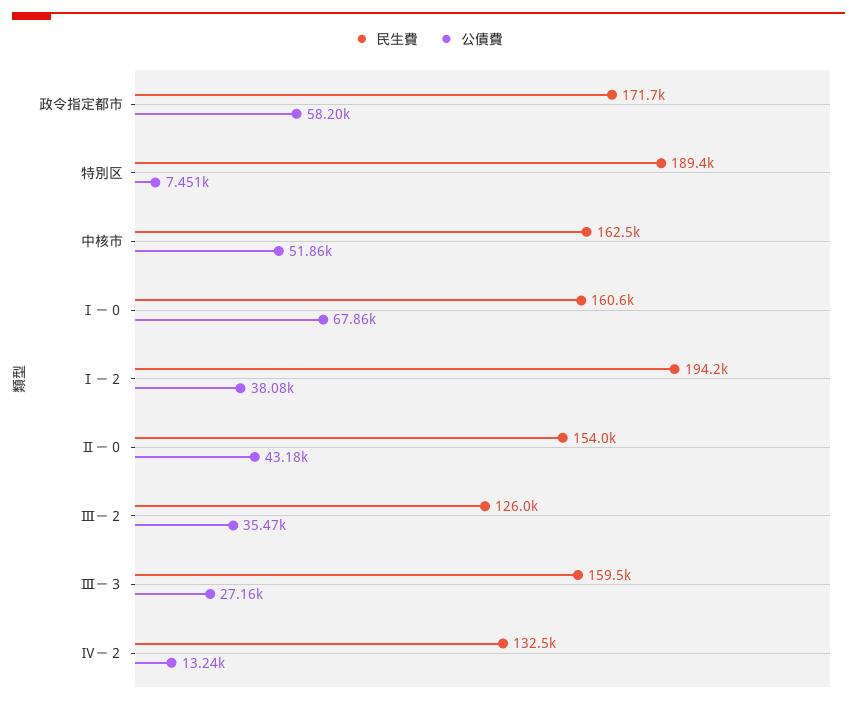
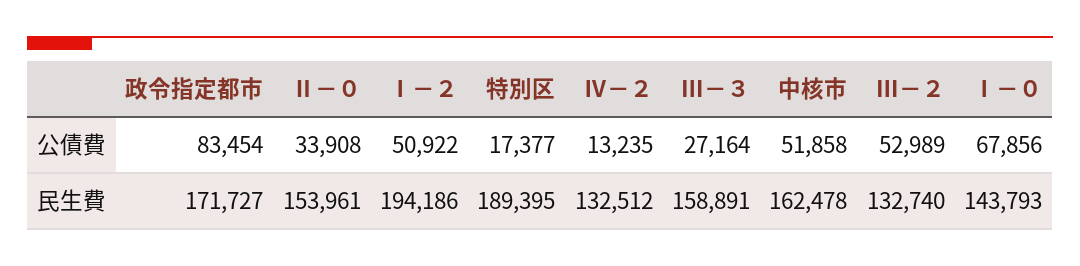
  {
    "民生費": {
      "政令指定都市": 171727,
      "特別区": 189395,
      "中核市": 162478,
-     "Ⅰ－０": 160600,
+     "Ⅰ－０": 143793,
      "Ⅰ－２": 194186,
      "Ⅱ－０": 153961,
-     "Ⅲ－２": 126000,
+     "Ⅲ－２": 132740,
-     "Ⅲ－３": 159500,
+     "Ⅲ－３": 158891,
      "Ⅳ－２": 132512
    },
    "公債費": {
-     "政令指定都市": 58200,
+     "政令指定都市": 83454,
-     "特別区": 7451,
+     "特別区": 17377,
      "中核市": 51858,
      "Ⅰ－０": 67856,
-     "Ⅰ－２": 38080,
+     "Ⅰ－２": 50922,
-     "Ⅱ－０": 43180,
+     "Ⅱ－０": 33908,
-     "Ⅲ－２": 35470,
+     "Ⅲ－２": 52989,
      "Ⅲ－３": 27164,
      "Ⅳ－２": 13235
    }
  }

